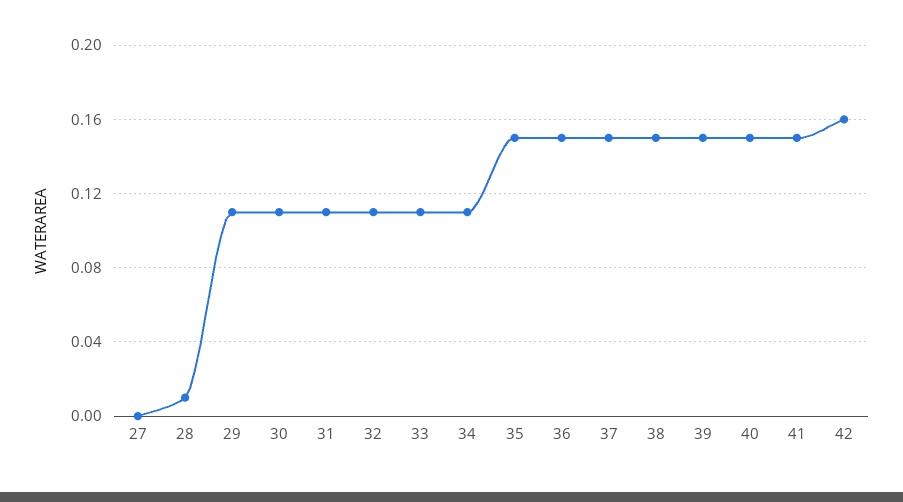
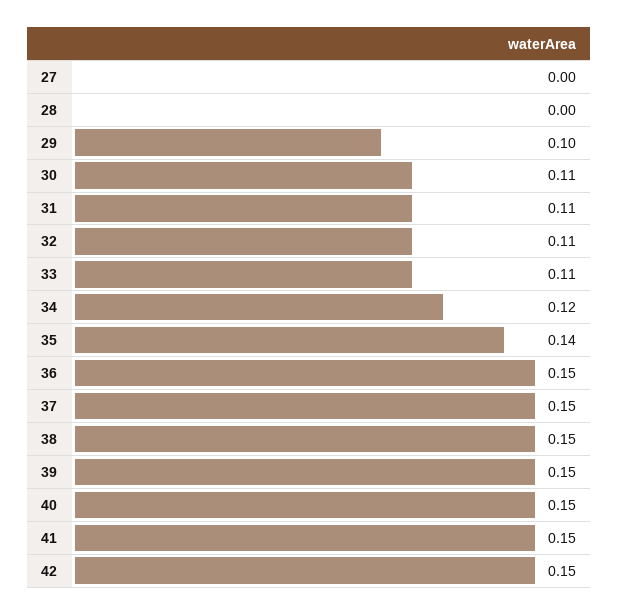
  {
    "27": 0,
-   "28": 0.01,
+   "28": 0,
-   "29": 0.11,
+   "29": 0.1,
    "30": 0.11,
    "31": 0.11,
    "32": 0.11,
    "33": 0.11,
-   "34": 0.11,
+   "34": 0.12,
-   "35": 0.15,
+   "35": 0.14,
    "36": 0.15,
    "37": 0.15,
    "38": 0.15,
    "39": 0.15,
    "40": 0.15,
    "41": 0.15,
-   "42": 0.16
+   "42": 0.15
  }

